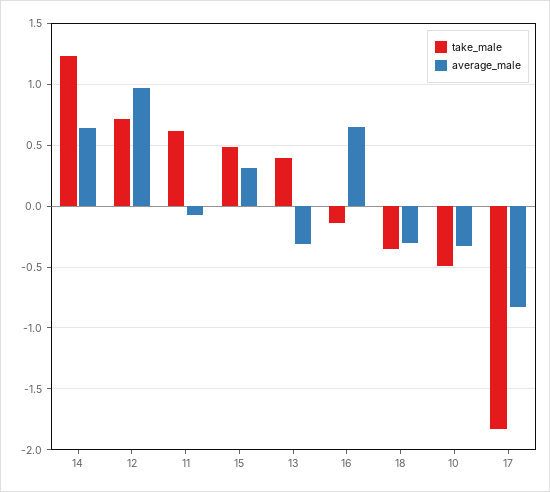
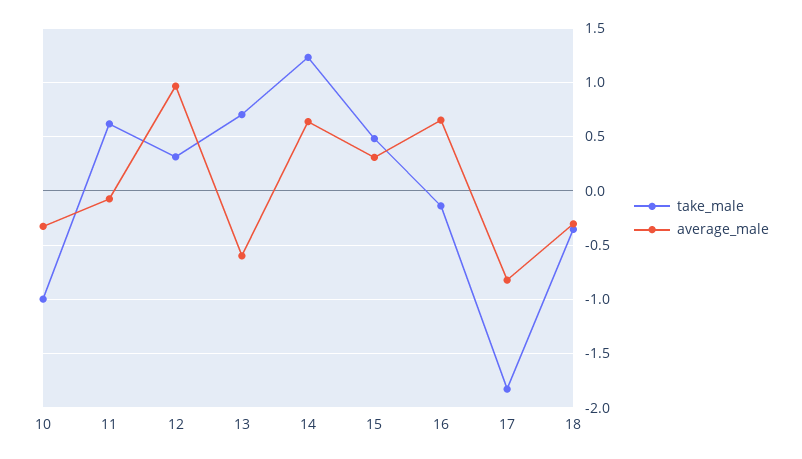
  {
    "take_male": {
      "14": 1.25,
-     "12": 0.7,
+     "12": 0.3,
      "11": 0.6,
      "15": 0.5,
-     "13": 0.4,
+     "13": 0.7,
      "16": -0.15,
      "18": -0.35,
-     "10": -0.5,
+     "10": -1,
      "17": -1.85
    },
    "average_male": {
      "14": 0.65,
      "12": 0.95,
      "11": -0.05,
      "15": 0.3,
-     "13": -0.3,
+     "13": -0.6,
      "16": 0.65,
      "18": -0.3,
      "10": -0.35,
      "17": -0.8
    }
  }

